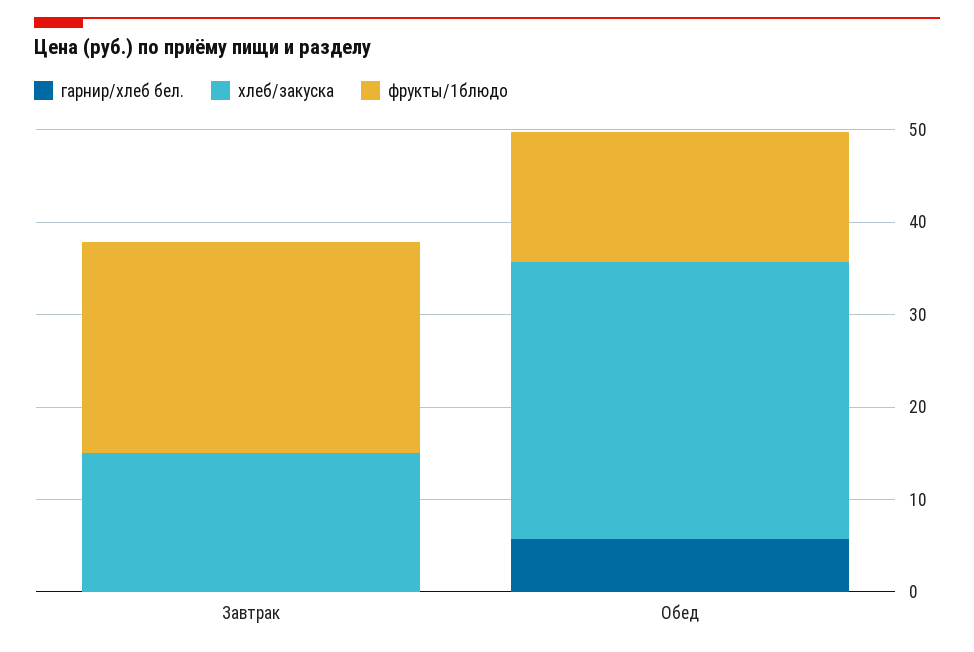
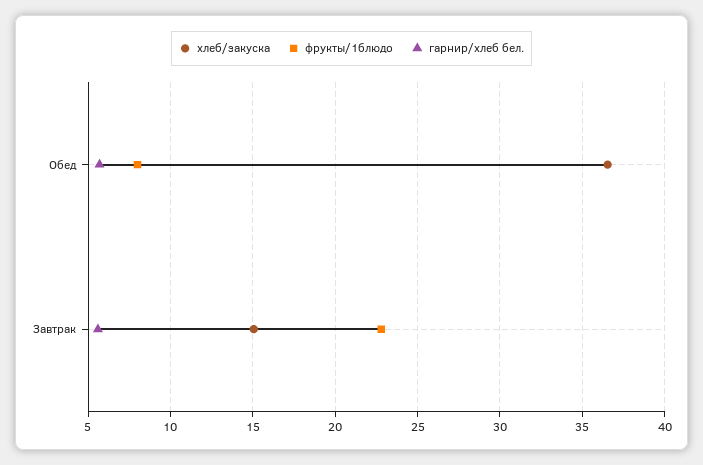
  {
    "гарнир/хлеб бел.": {
-     "Завтрак": 0,
+     "Завтрак": 5.5,
      "Обед": 5.5
    },
    "хлеб/закуска": {
      "Завтрак": 15,
-     "Обед": 30
+     "Обед": 36.5
    },
    "фрукты/1блюдо": {
      "Завтрак": 23,
-     "Обед": 14
+     "Обед": 8
    }
  }

